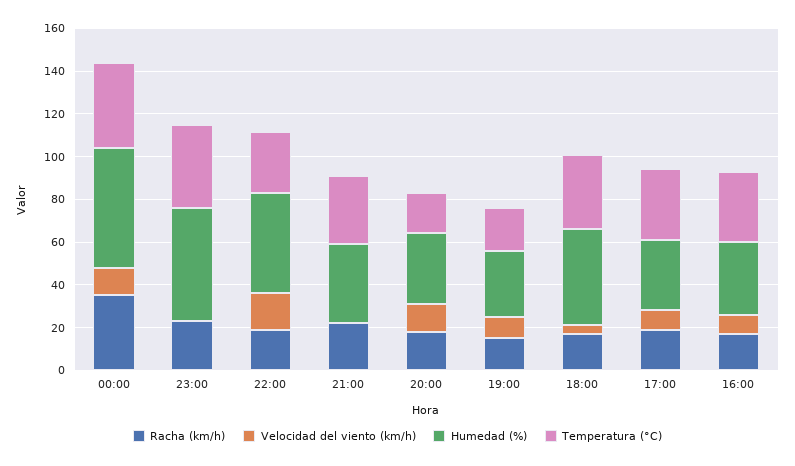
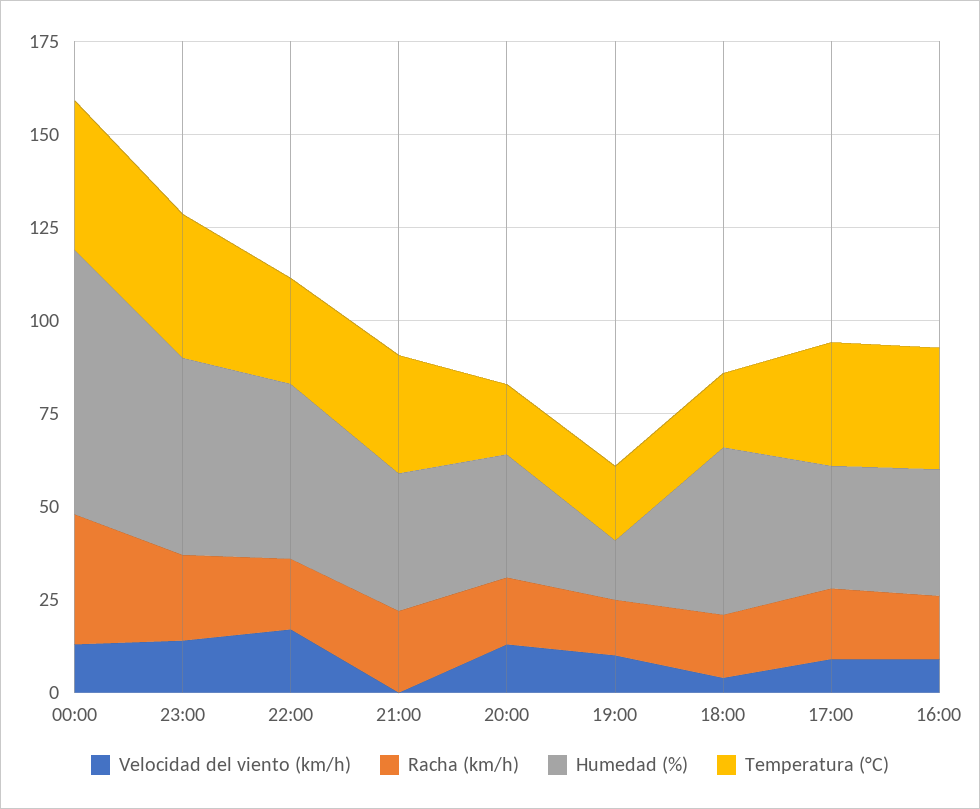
  {
    "Racha (km/h)": {
      "00:00": 35,
      "23:00": 25,
      "22:00": 20,
      "21:00": 20,
      "20:00": 20,
      "19:00": 15,
      "18:00": 15,
      "17:00": 20,
      "16:00": 15
    },
    "Velocidad del viento (km/h)": {
      "00:00": 15,
-     "23:00": 0,
+     "23:00": 15,
      "22:00": 15,
      "21:00": 0,
      "20:00": 15,
      "19:00": 10,
      "18:00": 5,
      "17:00": 10,
      "16:00": 10
    },
    "Humedad (%)": {
-     "00:00": 55,
+     "00:00": 70,
      "23:00": 55,
      "22:00": 45,
      "21:00": 35,
      "20:00": 35,
-     "19:00": 30,
+     "19:00": 15,
      "18:00": 45,
      "17:00": 35,
      "16:00": 35
    },
    "Temperatura (°C)": {
      "00:00": 40,
      "23:00": 40,
      "22:00": 30,
      "21:00": 30,
      "20:00": 20,
      "19:00": 20,
-     "18:00": 35,
+     "18:00": 20,
      "17:00": 35,
      "16:00": 35
    }
  }

